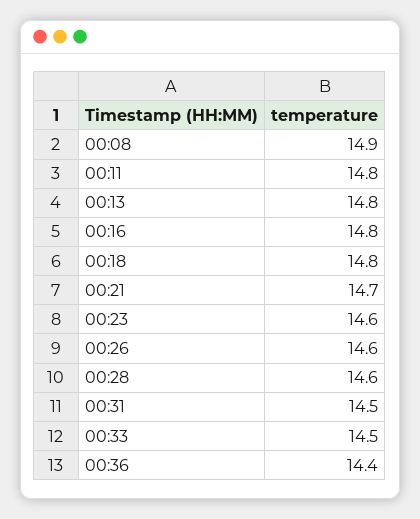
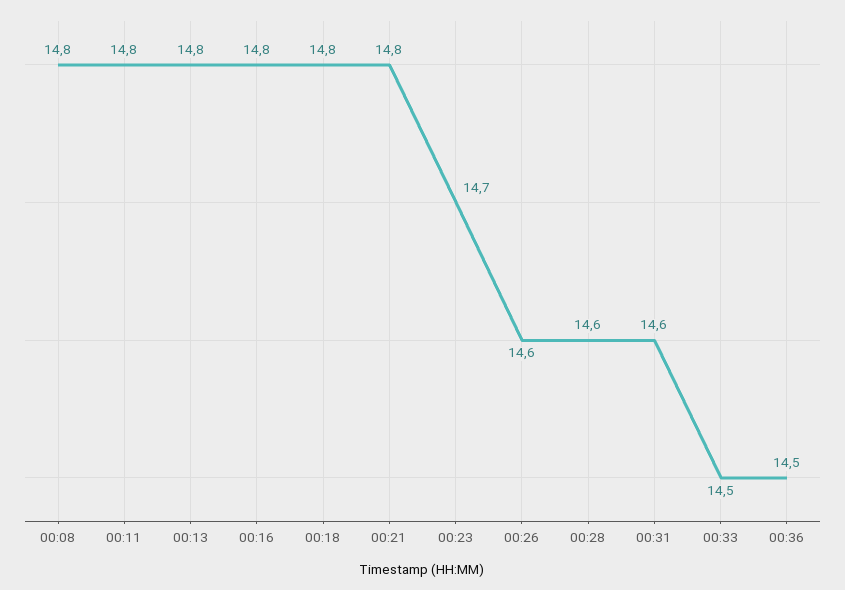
  {
-   "00:08": 14.9,
+   "00:08": 14.8,
    "00:11": 14.8,
    "00:13": 14.8,
    "00:16": 14.8,
    "00:18": 14.8,
-   "00:21": 14.7,
+   "00:21": 14.8,
-   "00:23": 14.6,
+   "00:23": 14.7,
    "00:26": 14.6,
    "00:28": 14.6,
-   "00:31": 14.5,
+   "00:31": 14.6,
    "00:33": 14.5,
-   "00:36": 14.4
+   "00:36": 14.5
  }

